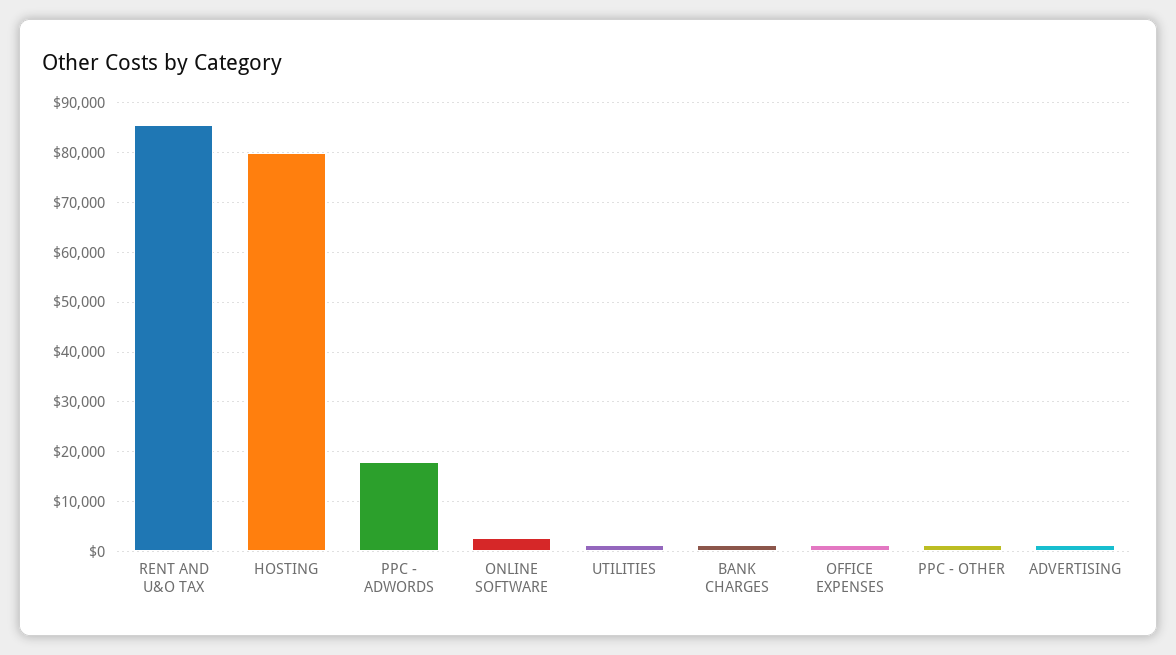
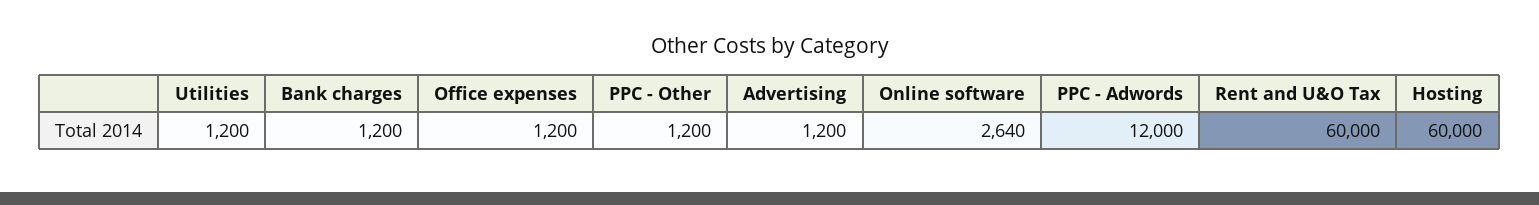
  {
-   "RENT AND U&O TAX": 86000,
+   "RENT AND U&O TAX": 60000,
-   "HOSTING": 80000,
+   "HOSTING": 60000,
-   "PPC - ADWORDS": 18000,
+   "PPC - ADWORDS": 12000,
    "ONLINE SOFTWARE": 2640,
    "UTILITIES": 1200,
    "BANK CHARGES": 1200,
    "OFFICE EXPENSES": 1200,
    "PPC - OTHER": 1200,
    "ADVERTISING": 1200
  }

